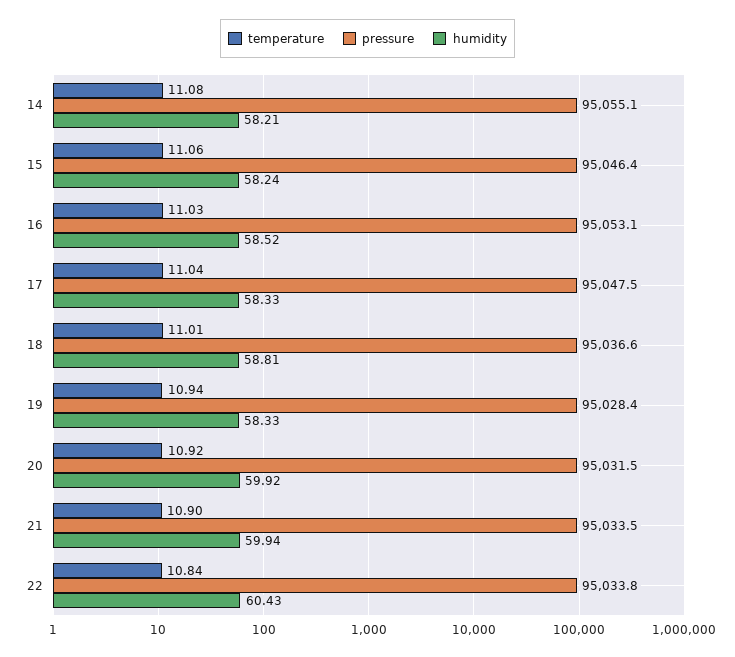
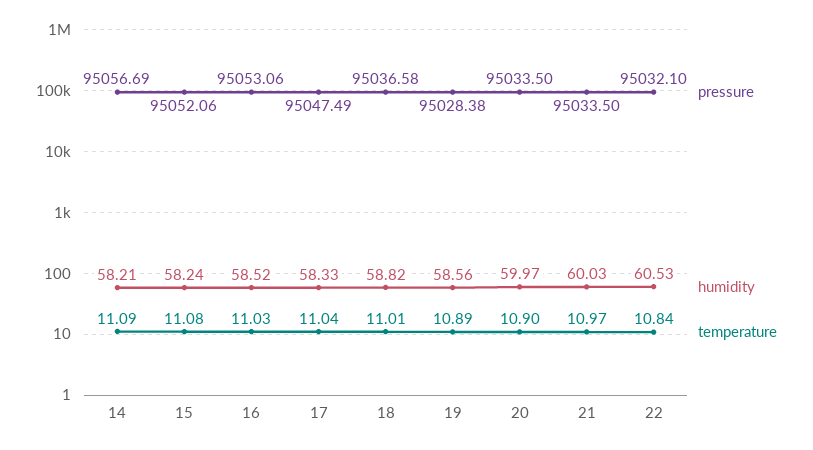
  {
    "temperature": {
-     "14": 11.08,
+     "14": 11.09,
-     "15": 11.06,
+     "15": 11.08,
      "16": 11.03,
      "17": 11.04,
      "18": 11.01,
-     "19": 10.94,
+     "19": 10.89,
-     "20": 10.92,
+     "20": 10.9,
-     "21": 10.9,
+     "21": 10.97,
      "22": 10.84
    },
    "pressure": {
-     "14": 95055.1,
+     "14": 95056.69,
-     "15": 95046.4,
+     "15": 95052.06,
      "16": 95053.06,
      "17": 95047.49,
      "18": 95036.58,
      "19": 95028.38,
-     "20": 95031.5,
+     "20": 95033.5,
      "21": 95033.5,
-     "22": 95033.8
+     "22": 95032.1
    },
    "humidity": {
      "14": 58.21,
      "15": 58.24,
      "16": 58.52,
      "17": 58.33,
-     "18": 58.81,
+     "18": 58.82,
-     "19": 58.33,
+     "19": 58.56,
-     "20": 59.92,
+     "20": 59.97,
-     "21": 59.94,
+     "21": 60.03,
-     "22": 60.43
+     "22": 60.53
    }
  }

